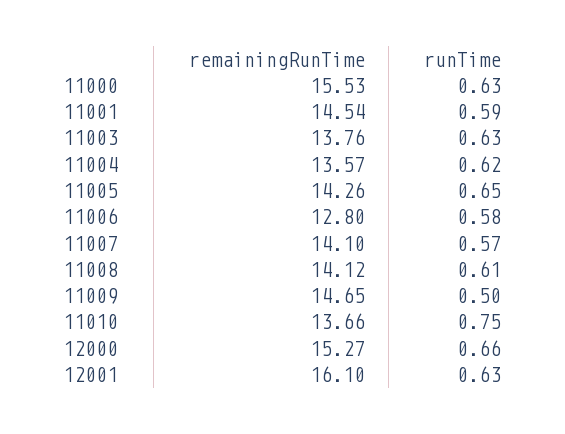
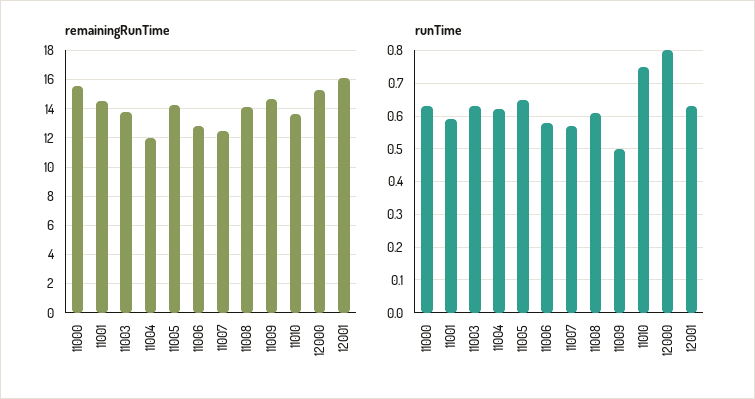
  {
    "remainingRunTime": {
      "11000": 15.53,
      "11001": 14.54,
      "11003": 13.76,
-     "11004": 13.57,
+     "11004": 12,
      "11005": 14.26,
      "11006": 12.8,
-     "11007": 14.1,
+     "11007": 12.5,
      "11008": 14.12,
      "11009": 14.65,
      "11010": 13.66,
      "12000": 15.27,
      "12001": 16.1
    },
    "runTime": {
      "11000": 0.63,
      "11001": 0.59,
      "11003": 0.63,
      "11004": 0.62,
      "11005": 0.65,
      "11006": 0.58,
      "11007": 0.57,
      "11008": 0.61,
      "11009": 0.5,
      "11010": 0.75,
-     "12000": 0.66,
+     "12000": 0.8,
      "12001": 0.63
    }
  }

